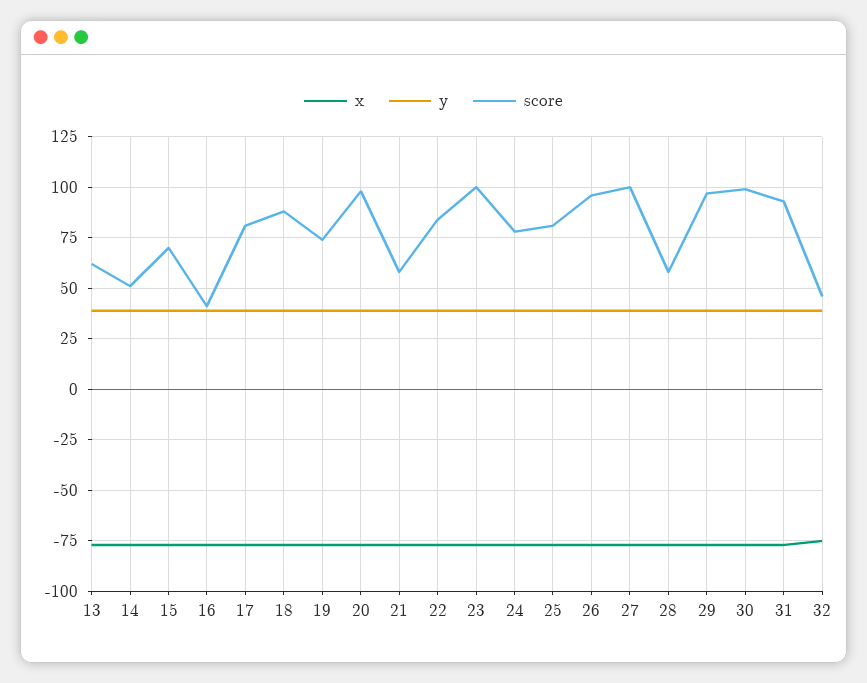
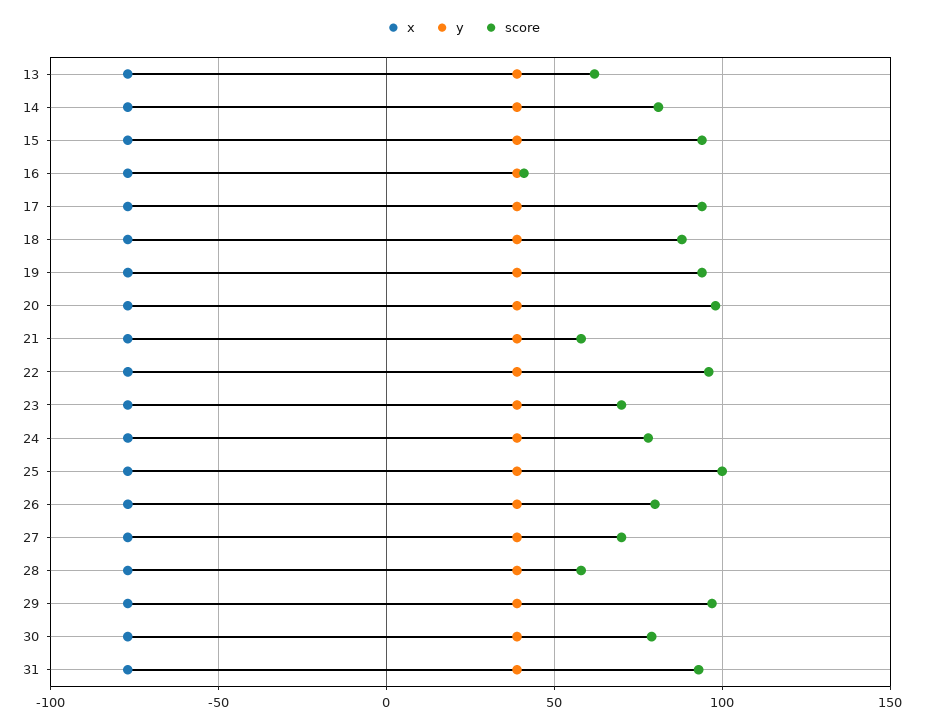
  {
    "x": {
      "13": -75,
      "14": -75,
      "15": -75,
      "16": -75,
      "17": -75,
      "18": -75,
      "19": -75,
      "20": -75,
      "21": -75,
      "22": -75,
      "23": -75,
      "24": -75,
      "25": -75,
      "26": -75,
      "27": -75,
      "28": -75,
      "29": -75,
      "30": -75,
-     "31": -75,
+     "31": -75
-     "32": -75
    },
    "y": {
      "13": 40,
      "14": 40,
      "15": 40,
      "16": 40,
      "17": 40,
      "18": 40,
      "19": 40,
      "20": 40,
      "21": 40,
      "22": 40,
      "23": 40,
      "24": 40,
      "25": 40,
      "26": 40,
      "27": 40,
      "28": 40,
      "29": 40,
      "30": 40,
-     "31": 40,
+     "31": 40
-     "32": 40
    },
    "score": {
      "13": 60,
-     "14": 50,
+     "14": 80,
-     "15": 70,
+     "15": 95,
      "16": 40,
-     "17": 80,
+     "17": 95,
      "18": 90,
-     "19": 75,
+     "19": 95,
      "20": 100,
      "21": 60,
-     "22": 85,
+     "22": 95,
-     "23": 100,
+     "23": 70,
      "24": 80,
-     "25": 80,
+     "25": 100,
-     "26": 95,
+     "26": 80,
-     "27": 100,
+     "27": 70,
      "28": 60,
      "29": 95,
-     "30": 100,
+     "30": 80,
-     "31": 95,
+     "31": 95
-     "32": 45
    }
  }

